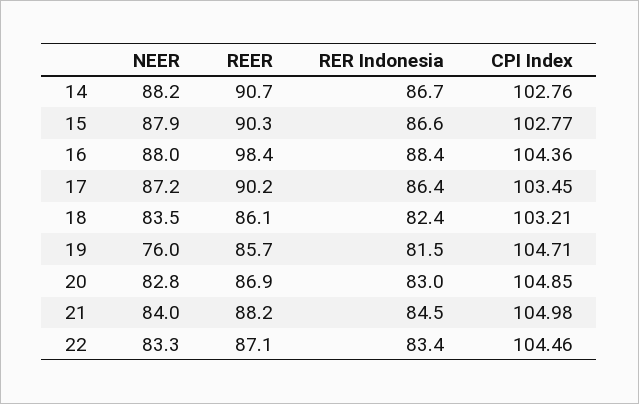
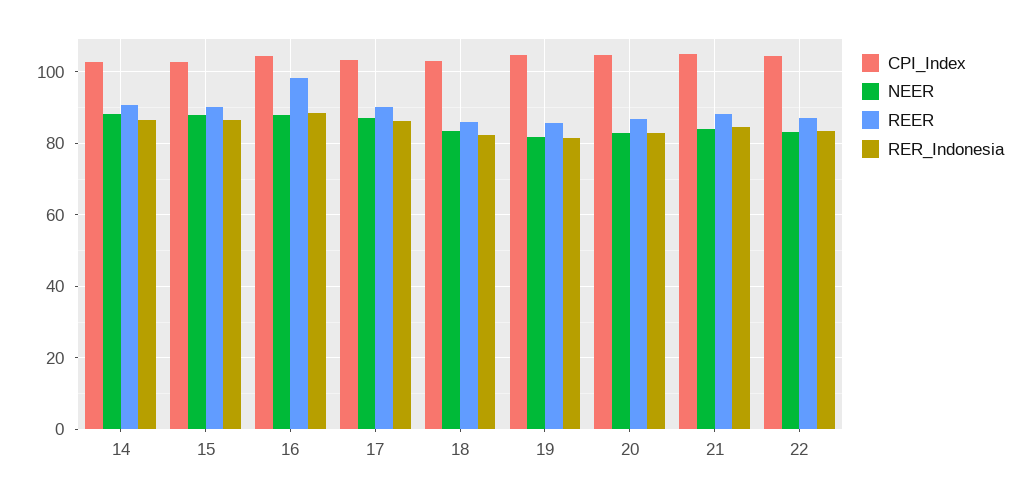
  {
    "NEER": {
      "14": 88.2,
      "15": 87.9,
      "16": 88,
      "17": 87.2,
      "18": 83.5,
-     "19": 76,
+     "19": 82,
      "20": 82.8,
      "21": 84,
      "22": 83.3
    },
    "REER": {
      "14": 90.7,
      "15": 90.3,
      "16": 98.4,
      "17": 90.2,
      "18": 86.1,
      "19": 85.7,
      "20": 86.9,
      "21": 88.2,
      "22": 87.1
    },
    "RER Indonesia": {
      "14": 86.7,
      "15": 86.6,
      "16": 88.4,
      "17": 86.4,
      "18": 82.4,
      "19": 81.5,
      "20": 83,
      "21": 84.5,
      "22": 83.4
    },
    "CPI Index": {
      "14": 102.76,
      "15": 102.77,
      "16": 104.36,
      "17": 103.45,
      "18": 103.21,
      "19": 104.71,
      "20": 104.85,
      "21": 104.98,
      "22": 104.46
    }
  }

